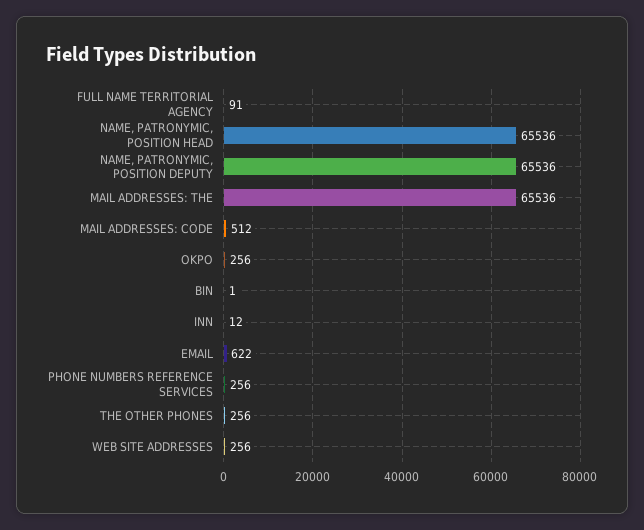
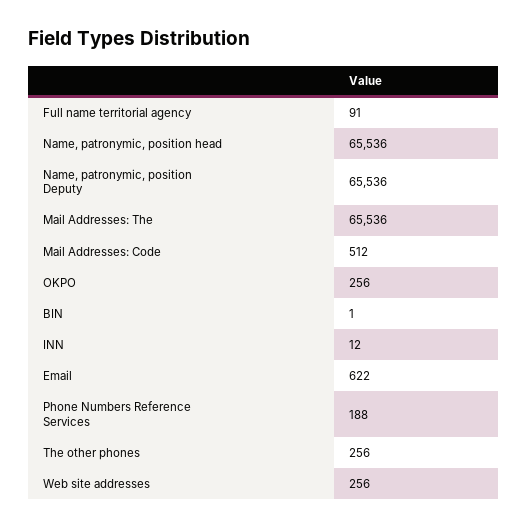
  {
    "FULL NAME TERRITORIAL AGENCY": 91,
    "NAME, PATRONYMIC, POSITION HEAD": 65536,
    "NAME, PATRONYMIC, POSITION DEPUTY": 65536,
    "MAIL ADDRESSES: THE": 65536,
    "MAIL ADDRESSES: CODE": 512,
    "OKPO": 256,
    "BIN": 1,
    "INN": 12,
    "EMAIL": 622,
-   "PHONE NUMBERS REFERENCE SERVICES": 256,
+   "PHONE NUMBERS REFERENCE SERVICES": 188,
    "THE OTHER PHONES": 256,
    "WEB SITE ADDRESSES": 256
  }

